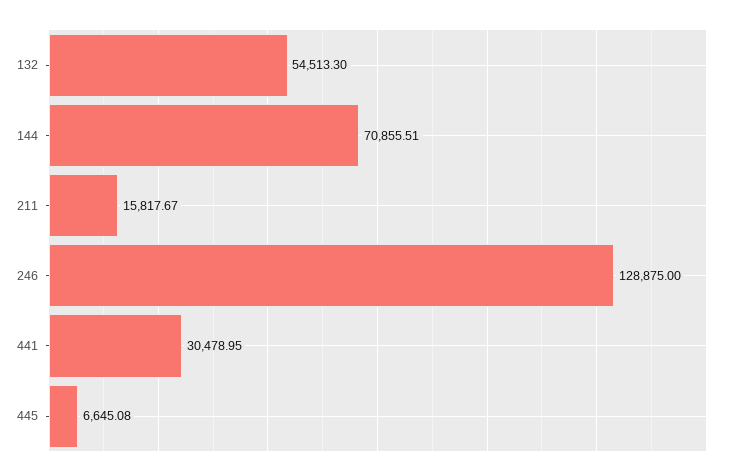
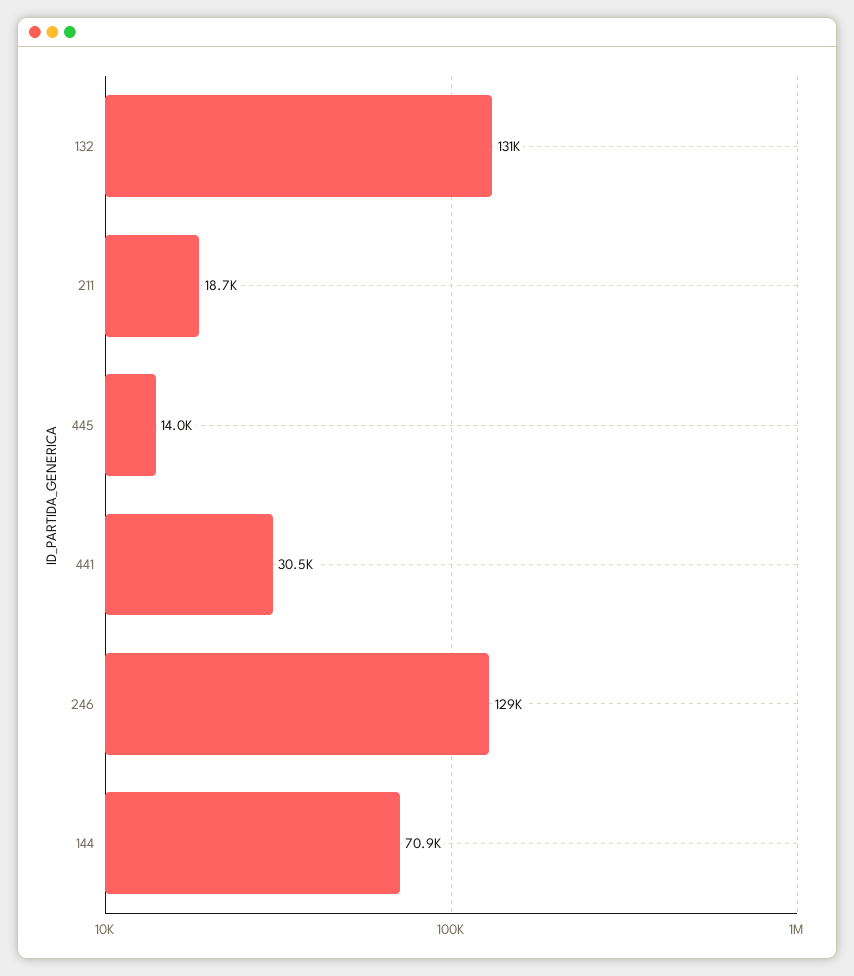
  {
-   "132": 54513.3,
+   "132": 131000,
    "144": 70855.51,
-   "211": 15817.67,
+   "211": 18700,
    "246": 128875,
    "441": 30478.95,
-   "445": 6645.08
+   "445": 14000
  }

